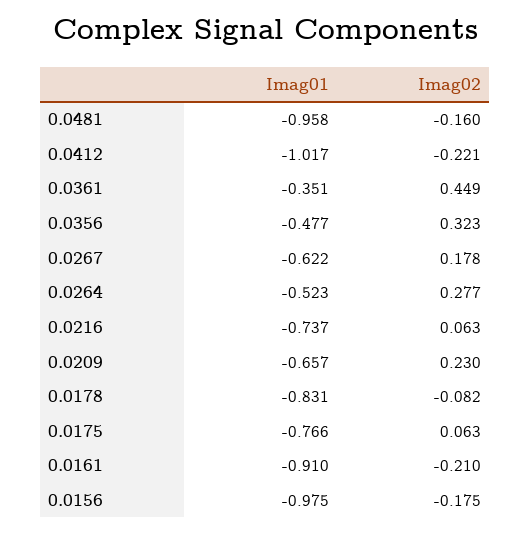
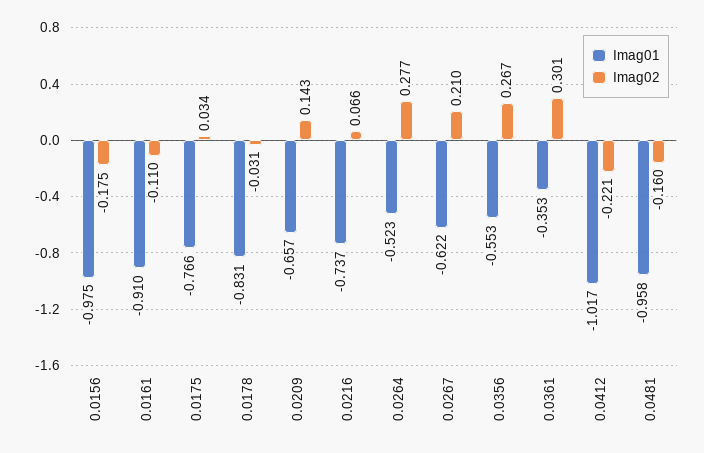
  {
    "Imag01": {
      "0.0481": -0.958,
      "0.0412": -1.017,
-     "0.0361": -0.351,
+     "0.0361": -0.353,
-     "0.0356": -0.477,
+     "0.0356": -0.553,
      "0.0267": -0.622,
      "0.0264": -0.523,
      "0.0216": -0.737,
      "0.0209": -0.657,
      "0.0178": -0.831,
      "0.0175": -0.766,
      "0.0161": -0.91,
      "0.0156": -0.975
    },
    "Imag02": {
      "0.0481": -0.16,
      "0.0412": -0.221,
-     "0.0361": 0.449,
+     "0.0361": 0.301,
-     "0.0356": 0.323,
+     "0.0356": 0.267,
-     "0.0267": 0.178,
+     "0.0267": 0.21,
      "0.0264": 0.277,
-     "0.0216": 0.063,
+     "0.0216": 0.066,
-     "0.0209": 0.23,
+     "0.0209": 0.143,
-     "0.0178": -0.082,
+     "0.0178": -0.031,
-     "0.0175": 0.063,
+     "0.0175": 0.034,
-     "0.0161": -0.21,
+     "0.0161": -0.11,
      "0.0156": -0.175
    }
  }

